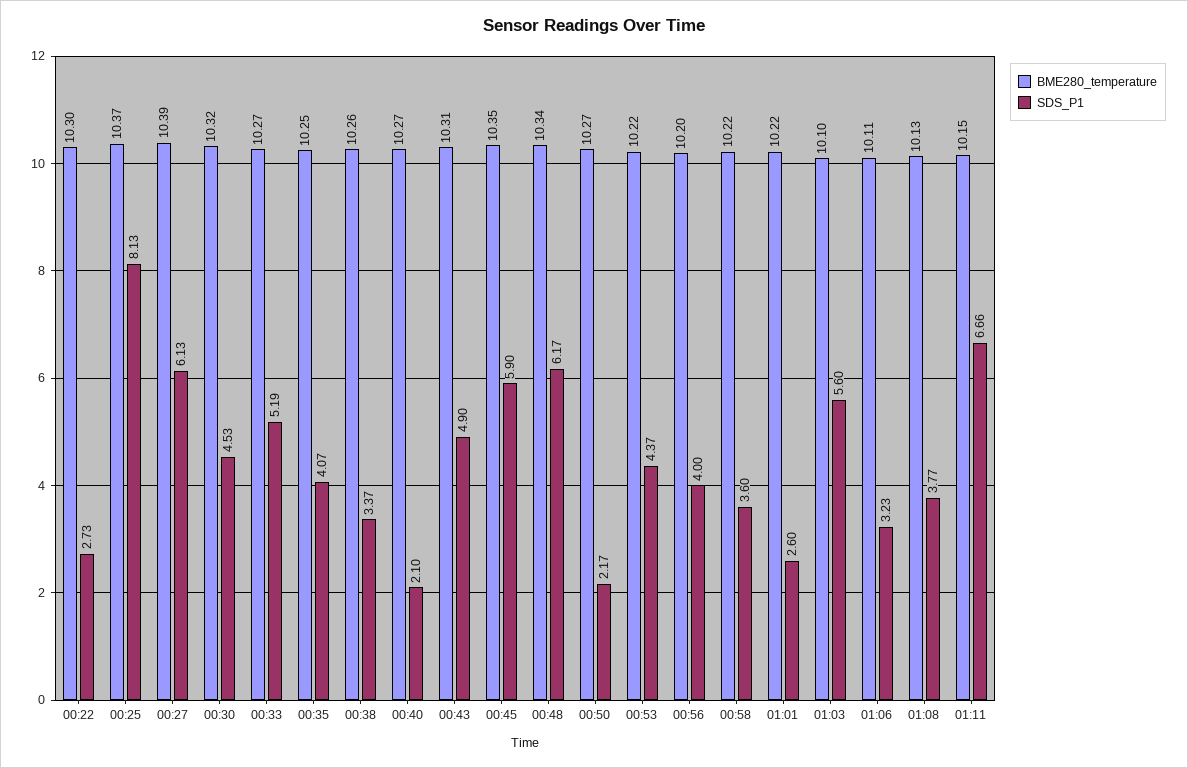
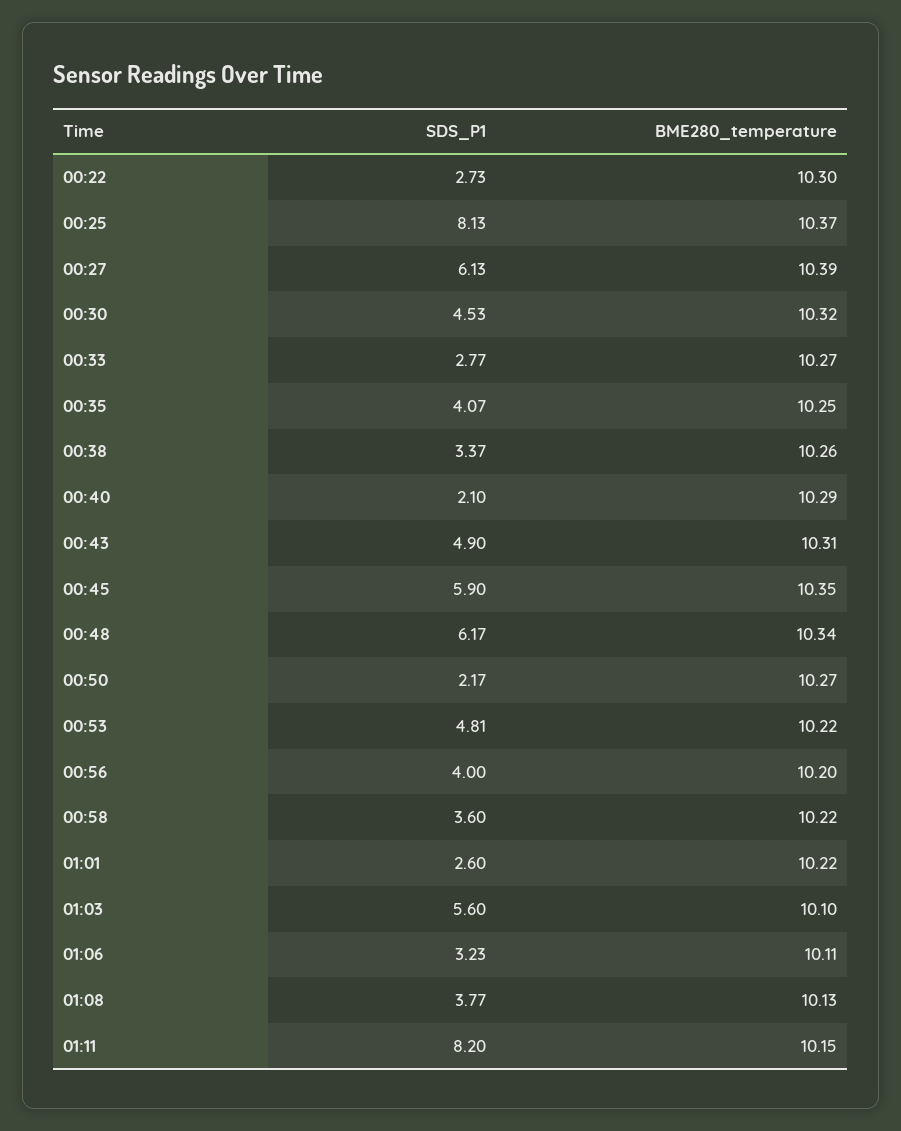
  {
    "BME280_temperature": {
      "00:22": 10.3,
      "00:25": 10.37,
      "00:27": 10.39,
      "00:30": 10.32,
      "00:33": 10.27,
      "00:35": 10.25,
      "00:38": 10.26,
-     "00:40": 10.27,
+     "00:40": 10.29,
      "00:43": 10.31,
      "00:45": 10.35,
      "00:48": 10.34,
      "00:50": 10.27,
      "00:53": 10.22,
      "00:56": 10.2,
      "00:58": 10.22,
      "01:01": 10.22,
      "01:03": 10.1,
      "01:06": 10.11,
      "01:08": 10.13,
      "01:11": 10.15
    },
    "SDS_P1": {
      "00:22": 2.73,
      "00:25": 8.13,
      "00:27": 6.13,
      "00:30": 4.53,
-     "00:33": 5.19,
+     "00:33": 2.77,
      "00:35": 4.07,
      "00:38": 3.37,
      "00:40": 2.1,
      "00:43": 4.9,
      "00:45": 5.9,
      "00:48": 6.17,
      "00:50": 2.17,
-     "00:53": 4.37,
+     "00:53": 4.81,
      "00:56": 4,
      "00:58": 3.6,
      "01:01": 2.6,
      "01:03": 5.6,
      "01:06": 3.23,
      "01:08": 3.77,
-     "01:11": 6.66
+     "01:11": 8.2
    }
  }

